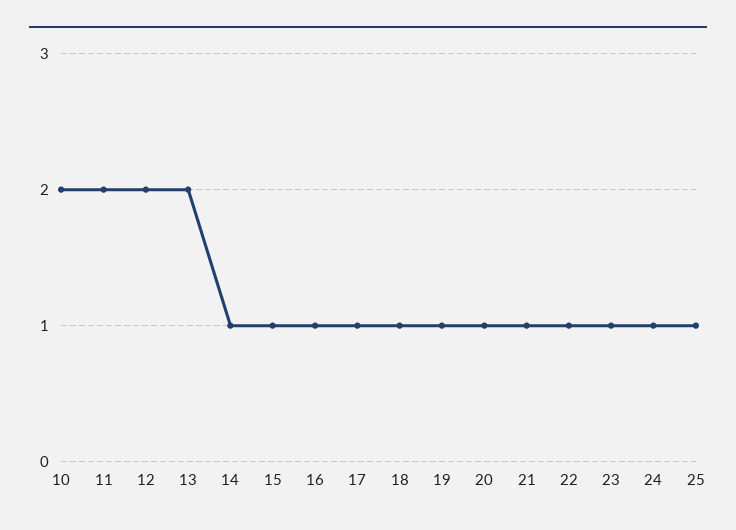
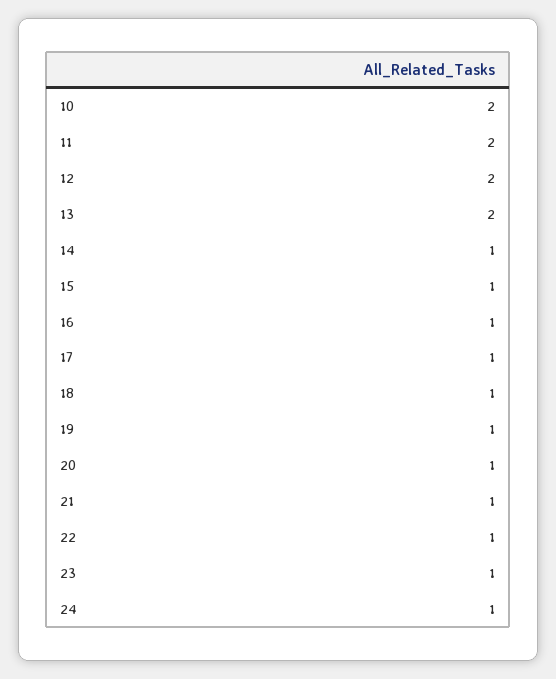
  {
    "10": 2,
    "11": 2,
    "12": 2,
    "13": 2,
    "14": 1,
    "15": 1,
    "16": 1,
    "17": 1,
    "18": 1,
    "19": 1,
    "20": 1,
    "21": 1,
    "22": 1,
    "23": 1,
-   "24": 1,
+   "24": 1
-   "25": 1
  }

